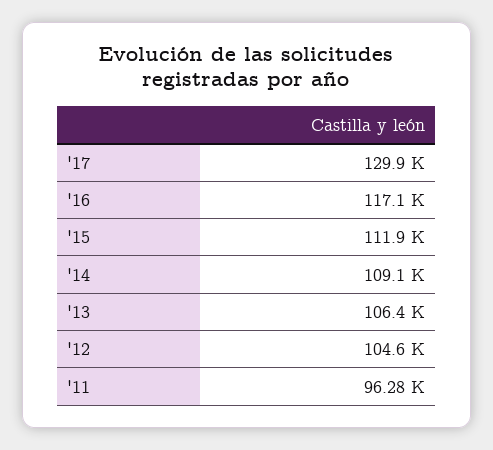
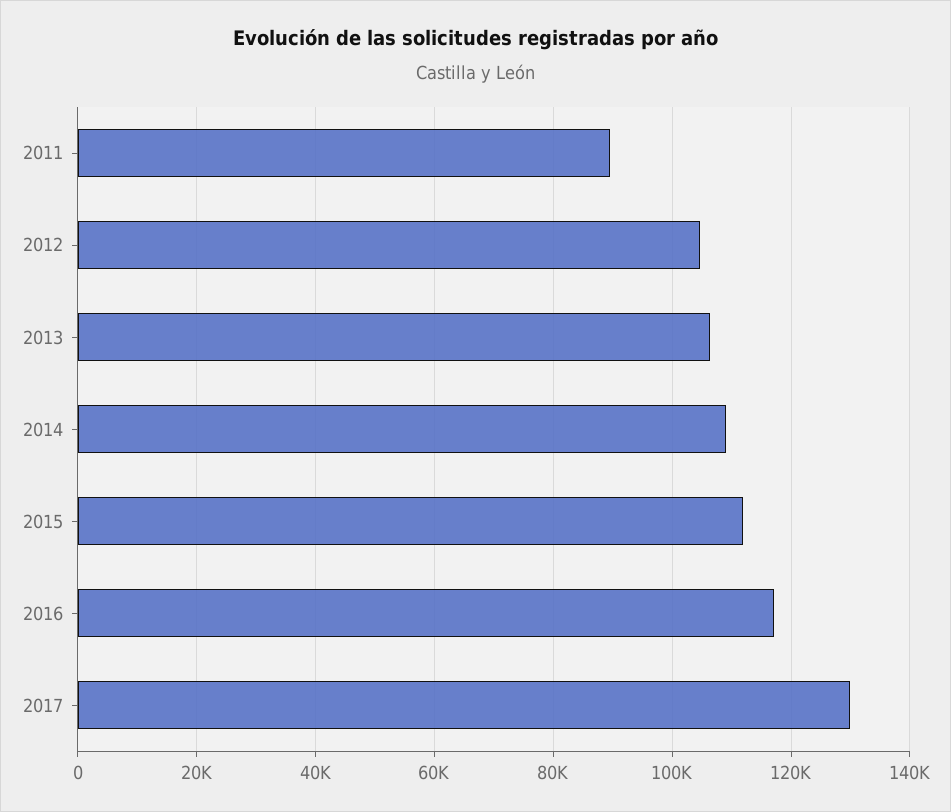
  {
    "'17": 129900,
    "'16": 117100,
    "'15": 111900,
    "'14": 109100,
    "'13": 106400,
    "'12": 104600,
-   "'11": 96280
+   "'11": 90000
  }

